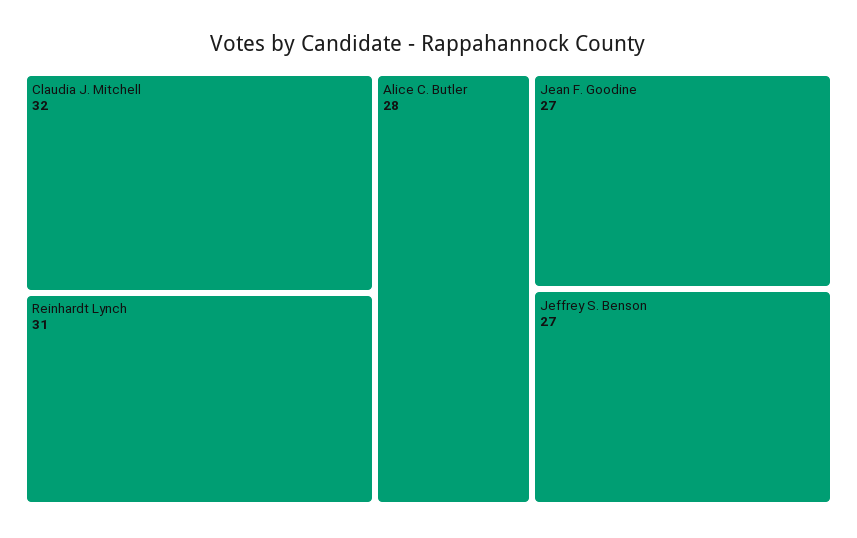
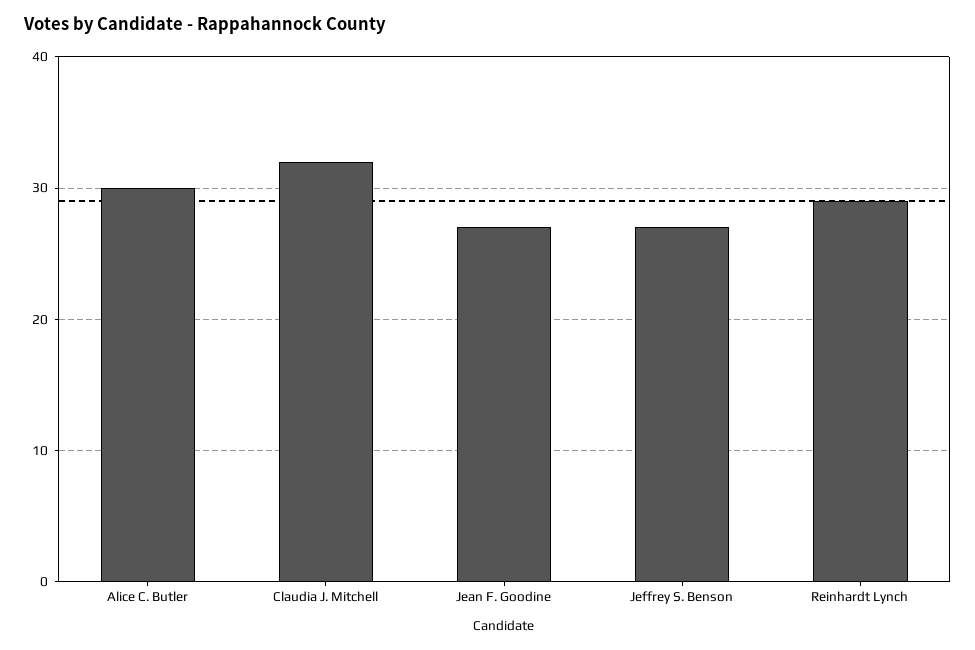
  {
    "Claudia J. Mitchell": 32,
-   "Reinhardt Lynch": 31,
+   "Reinhardt Lynch": 29,
-   "Alice C. Butler": 28,
+   "Alice C. Butler": 30,
    "Jean F. Goodine": 27,
    "Jeffrey S. Benson": 27
  }

